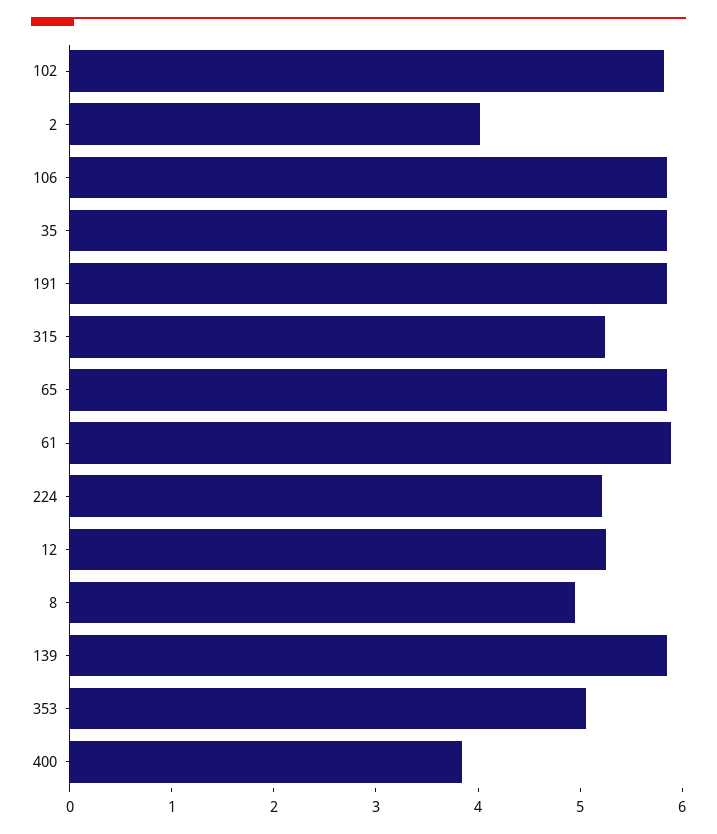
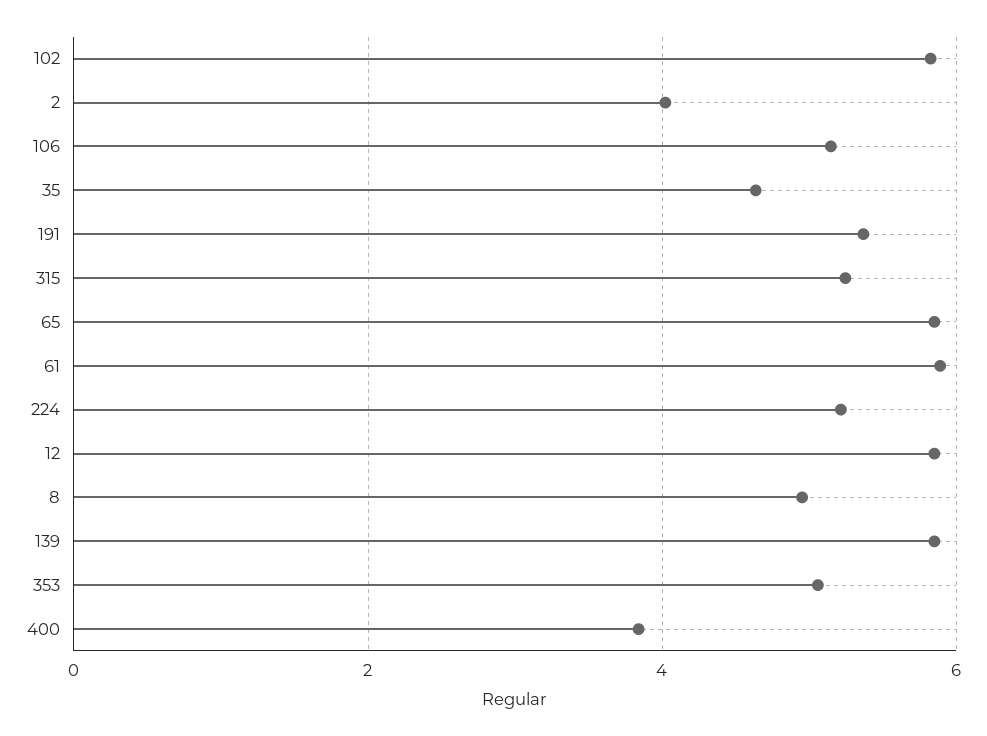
  {
    "102": 5.8,
    "2": 4,
-   "106": 5.8,
+   "106": 5.2,
-   "35": 5.8,
+   "35": 4.6,
-   "191": 5.8,
+   "191": 5.4,
    "315": 5.2,
    "65": 5.8,
    "61": 5.8,
    "224": 5.2,
-   "12": 5.2,
+   "12": 5.8,
    "8": 5,
    "139": 5.8,
    "353": 5,
    "400": 3.8
  }

